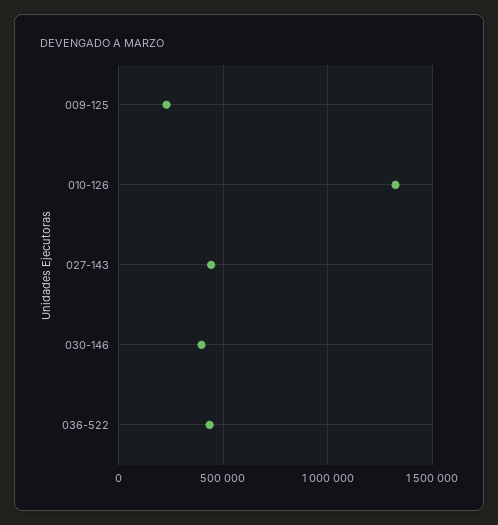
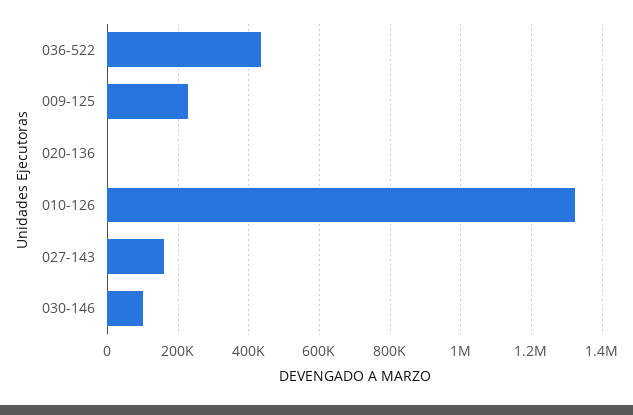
  {
    "009-125": 220000,
    "010-126": 1320000,
-   "027-143": 450000,
+   "027-143": 160000,
-   "030-146": 400000,
+   "030-146": 100000,
-   "036-522": 440000
+   "036-522": 440000,
+   "020-136": 0
  }

